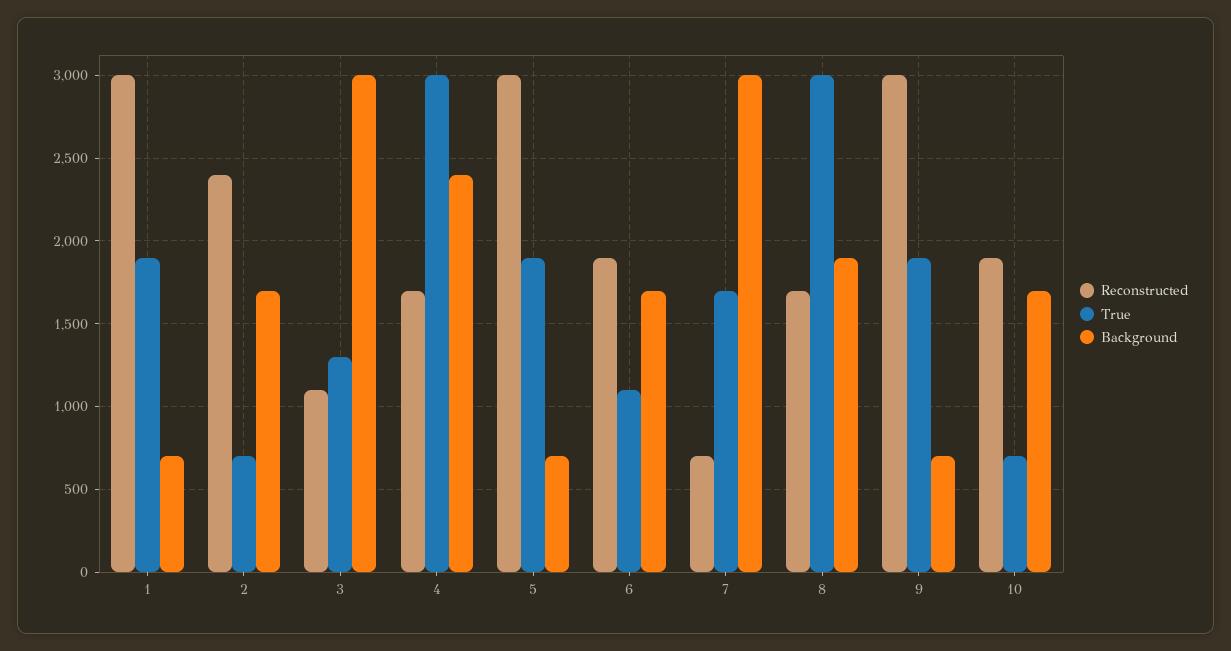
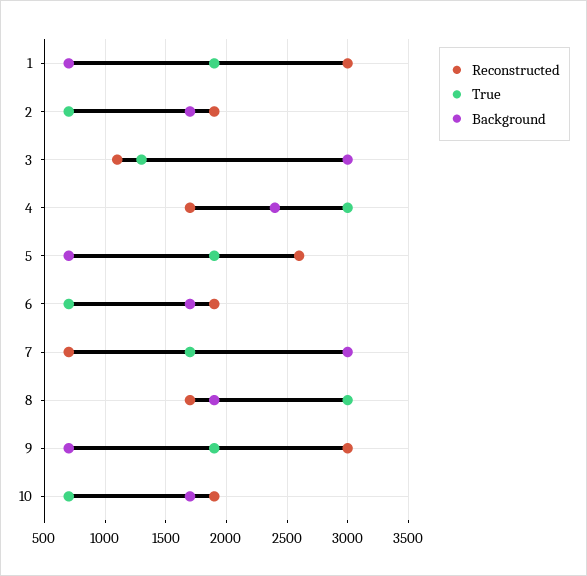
  {
    "Reconstructed": {
      "1": 3000,
-     "2": 2400,
+     "2": 1900,
      "3": 1100,
      "4": 1700,
-     "5": 3000,
+     "5": 2600,
      "6": 1900,
      "7": 700,
      "8": 1700,
      "9": 3000,
      "10": 1900
    },
    "True": {
      "1": 1900,
      "2": 700,
      "3": 1300,
      "4": 3000,
      "5": 1900,
-     "6": 1100,
+     "6": 700,
      "7": 1700,
      "8": 3000,
      "9": 1900,
      "10": 700
    },
    "Background": {
      "1": 700,
      "2": 1700,
      "3": 3000,
      "4": 2400,
      "5": 700,
      "6": 1700,
      "7": 3000,
      "8": 1900,
      "9": 700,
      "10": 1700
    }
  }

